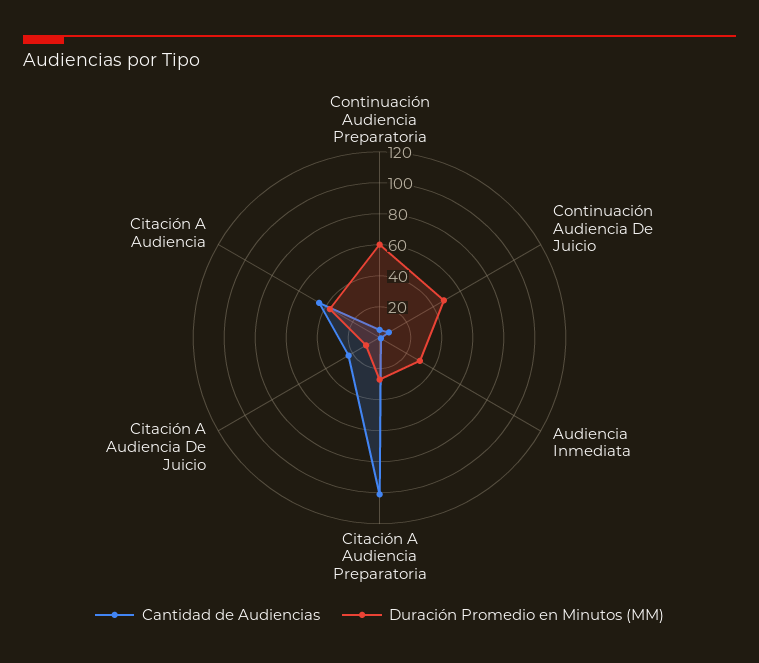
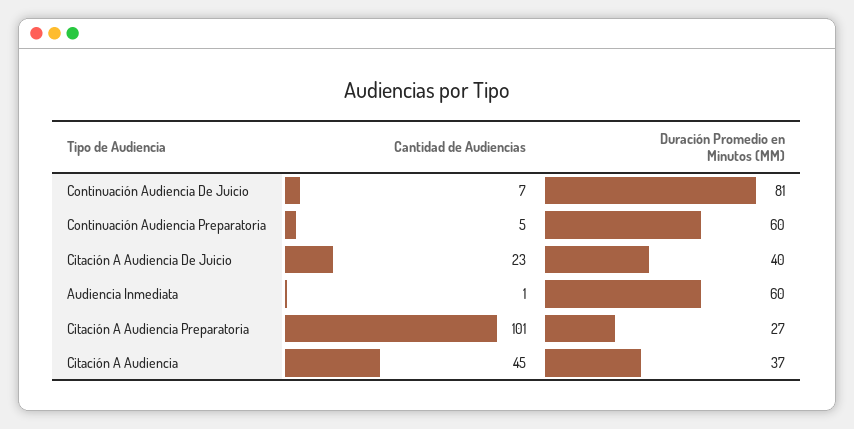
  {
    "Cantidad de Audiencias": {
      "Continuación Audiencia Preparatoria": 5,
      "Continuación Audiencia De Juicio": 7,
      "Audiencia Inmediata": 1,
      "Citación A Audiencia Preparatoria": 101,
      "Citación A Audiencia De Juicio": 23,
      "Citación A Audiencia": 45
    },
    "Duración Promedio en Minutos (MM)": {
      "Continuación Audiencia Preparatoria": 60,
-     "Continuación Audiencia De Juicio": 50,
+     "Continuación Audiencia De Juicio": 81,
-     "Audiencia Inmediata": 30,
+     "Audiencia Inmediata": 60,
      "Citación A Audiencia Preparatoria": 27,
-     "Citación A Audiencia De Juicio": 10,
+     "Citación A Audiencia De Juicio": 40,
      "Citación A Audiencia": 37
    }
  }

